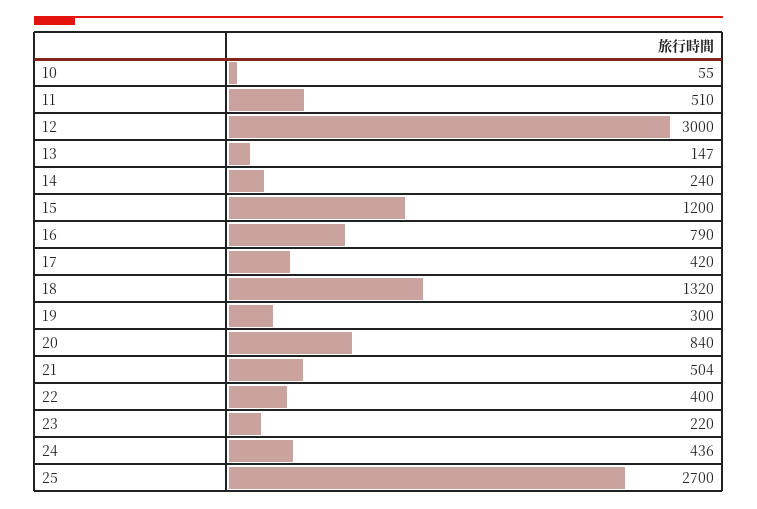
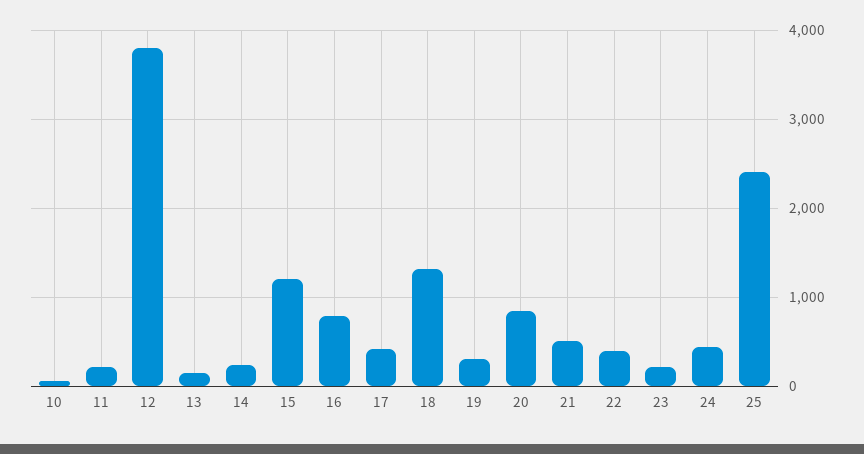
  {
    "10": 55,
-   "11": 510,
+   "11": 200,
-   "12": 3000,
+   "12": 3800,
    "13": 147,
    "14": 240,
    "15": 1200,
    "16": 790,
    "17": 420,
    "18": 1320,
    "19": 300,
    "20": 840,
    "21": 504,
    "22": 400,
    "23": 220,
    "24": 436,
-   "25": 2700
+   "25": 2400
  }

